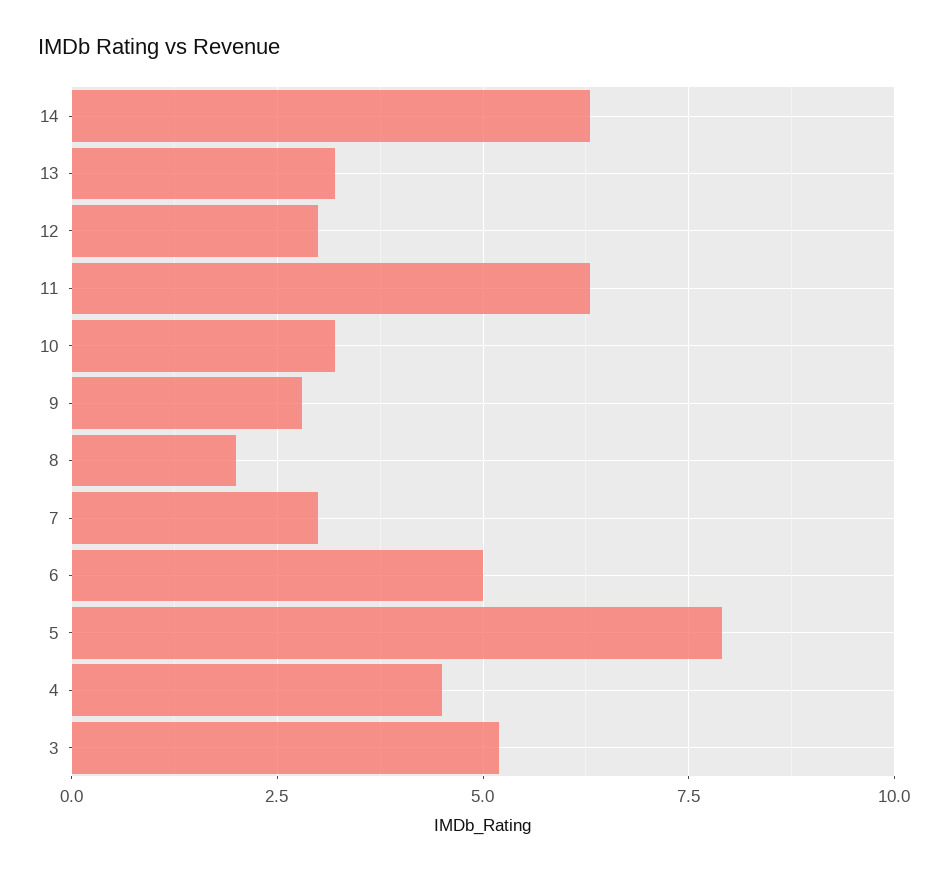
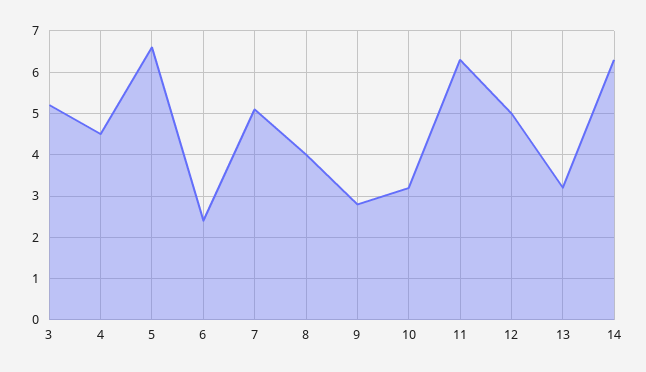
  {
    "14": 6.5,
    "13": 3,
-   "12": 3,
+   "12": 5,
    "11": 6.5,
    "10": 3,
    "9": 3,
-   "8": 2,
+   "8": 4,
-   "7": 3,
+   "7": 5,
-   "6": 5,
+   "6": 2.5,
-   "5": 8,
+   "5": 6.5,
    "4": 4.5,
    "3": 5
  }

